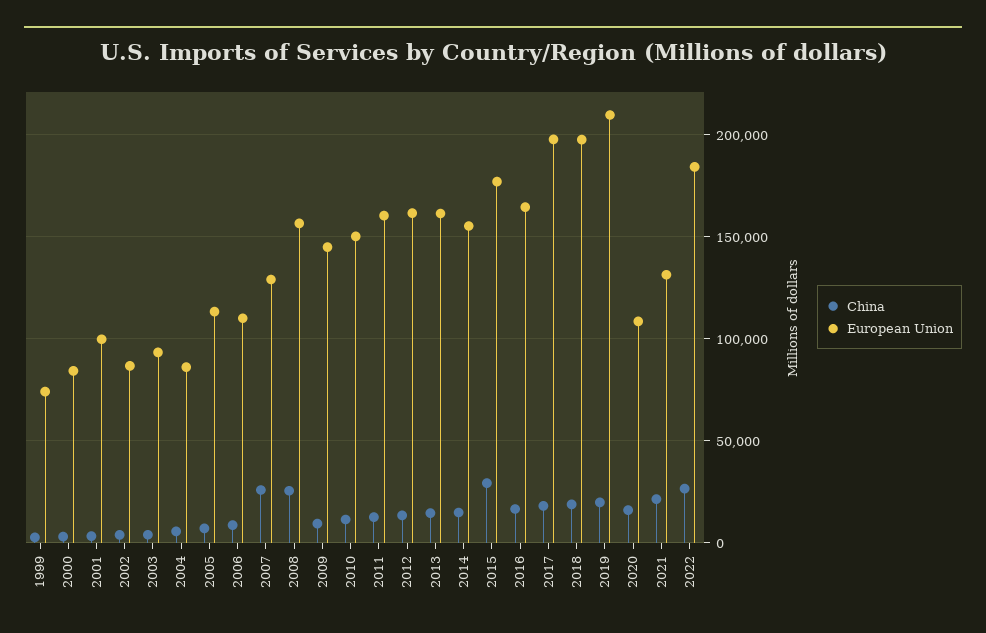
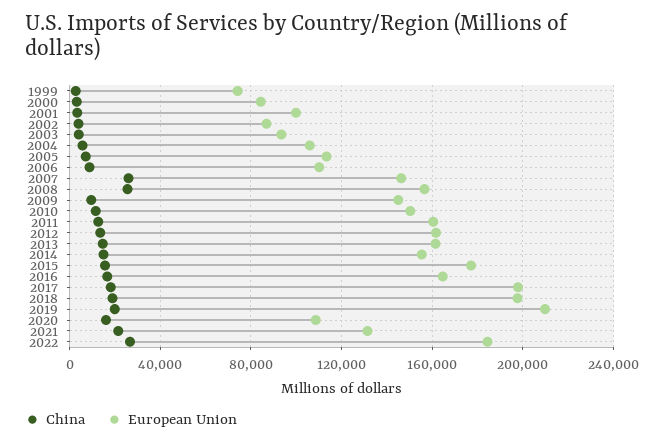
  {
    "China": {
      "1999": 5000,
      "2000": 5000,
      "2001": 5000,
      "2002": 5000,
      "2003": 5000,
      "2004": 5000,
      "2005": 5000,
      "2006": 10000,
      "2007": 25000,
      "2008": 25000,
      "2009": 10000,
      "2010": 10000,
      "2011": 15000,
      "2012": 15000,
      "2013": 15000,
      "2014": 15000,
-     "2015": 30000,
+     "2015": 15000,
      "2016": 15000,
      "2017": 20000,
      "2018": 20000,
      "2019": 20000,
      "2020": 15000,
      "2021": 20000,
      "2022": 25000
    },
    "European Union": {
      "1999": 75000,
      "2000": 85000,
      "2001": 100000,
      "2002": 85000,
      "2003": 95000,
-     "2004": 85000,
+     "2004": 105000,
      "2005": 115000,
      "2006": 110000,
-     "2007": 130000,
+     "2007": 145000,
      "2008": 155000,
      "2009": 145000,
      "2010": 150000,
      "2011": 160000,
      "2012": 160000,
      "2013": 160000,
      "2014": 155000,
      "2015": 175000,
      "2016": 165000,
      "2017": 200000,
      "2018": 200000,
      "2019": 210000,
      "2020": 110000,
      "2021": 130000,
      "2022": 185000
    }
  }

